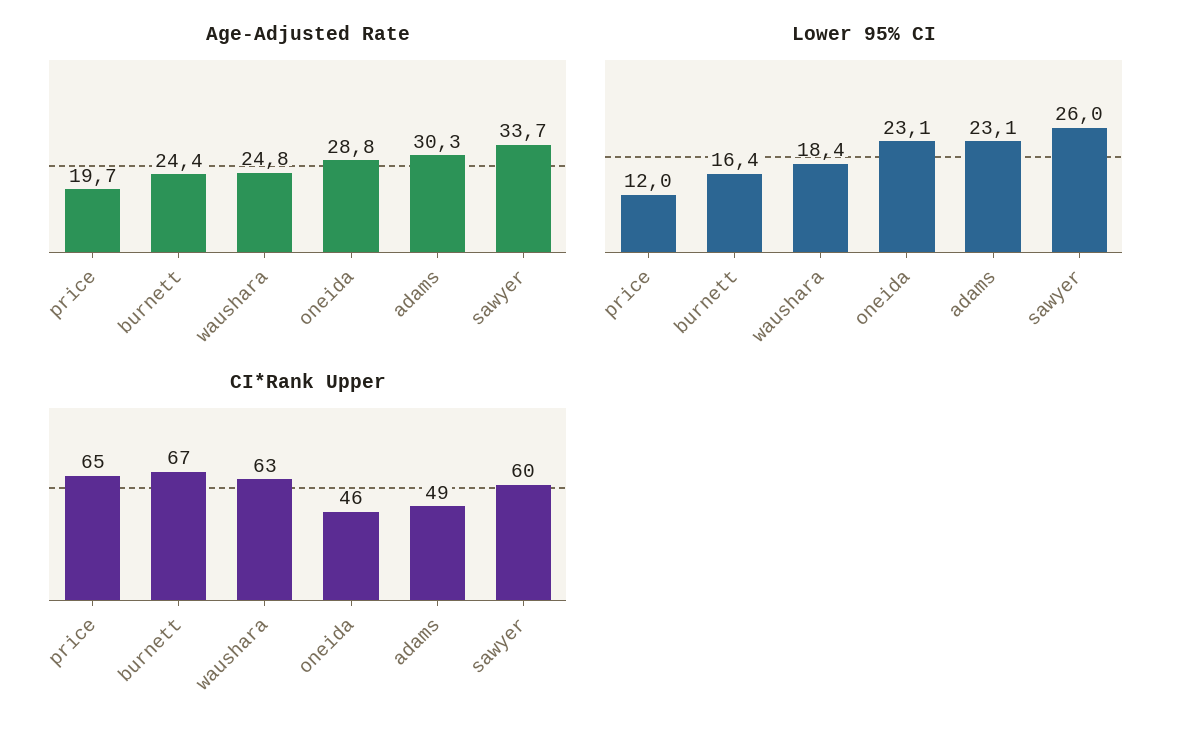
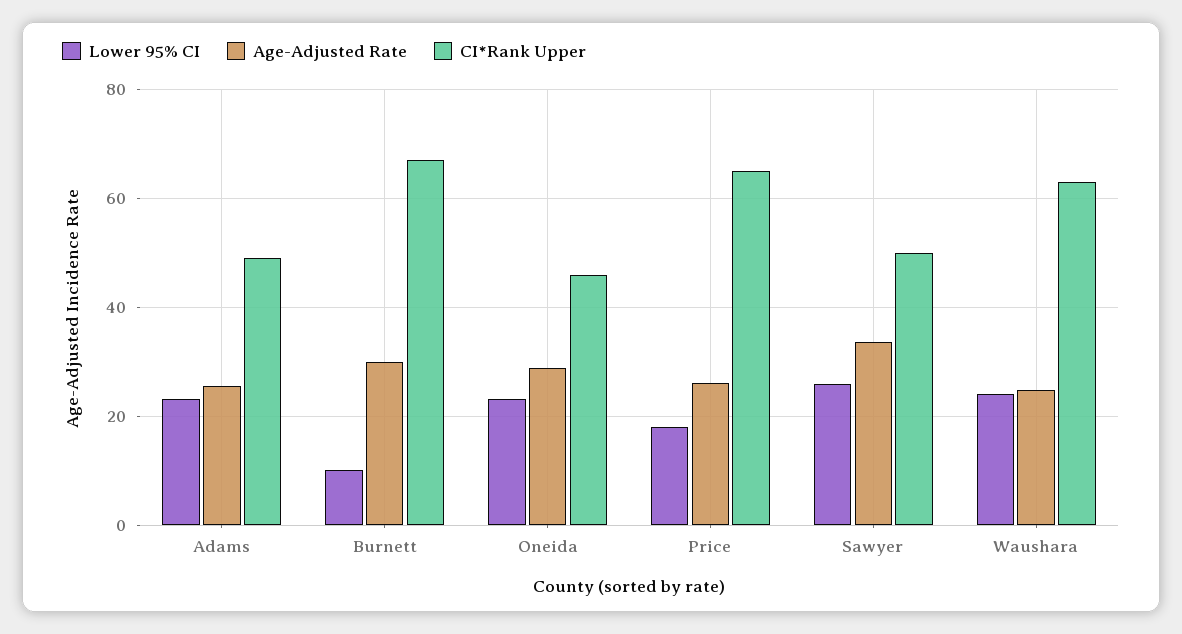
  {
    "Age-Adjusted Rate": {
-     "price": 19.7,
+     "price": 26,
-     "burnett": 24.4,
+     "burnett": 30,
      "waushara": 24.8,
      "oneida": 28.8,
-     "adams": 30.3,
+     "adams": 26,
      "sawyer": 33.7
    },
    "Lower 95% CI": {
-     "price": 12,
+     "price": 18,
-     "burnett": 16.4,
+     "burnett": 10,
-     "waushara": 18.4,
+     "waushara": 24,
      "oneida": 23.1,
      "adams": 23.1,
      "sawyer": 26
    },
    "CI*Rank Upper": {
      "price": 65,
      "burnett": 67,
      "waushara": 63,
      "oneida": 46,
      "adams": 49,
-     "sawyer": 60
+     "sawyer": 50
    }
  }

